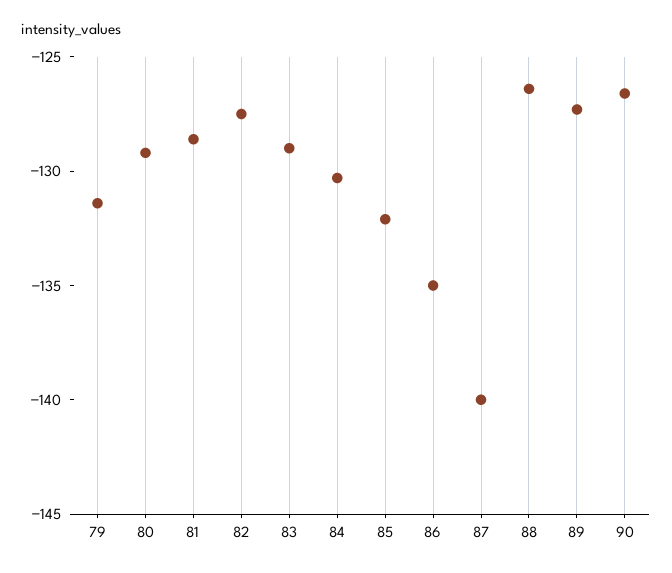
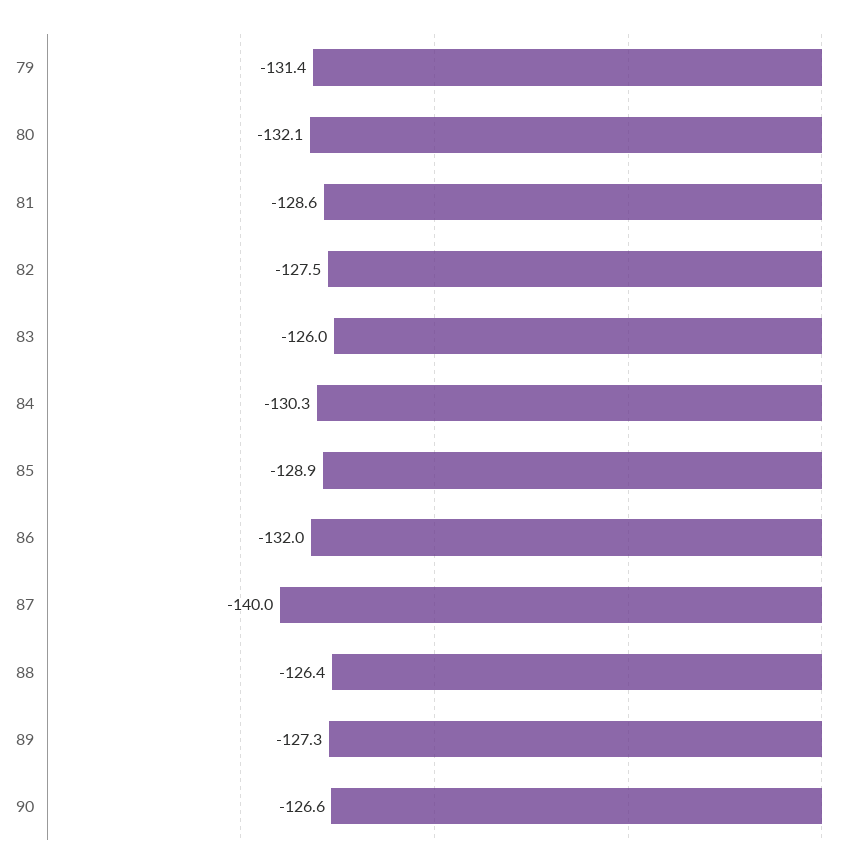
  {
    "79": -131.4,
-   "80": -129,
+   "80": -132.1,
    "81": -128.6,
    "82": -127.5,
-   "83": -129,
+   "83": -126,
    "84": -130.3,
-   "85": -132,
+   "85": -128.9,
-   "86": -135,
+   "86": -132,
    "87": -140,
    "88": -126.4,
    "89": -127.3,
    "90": -126.6
  }

